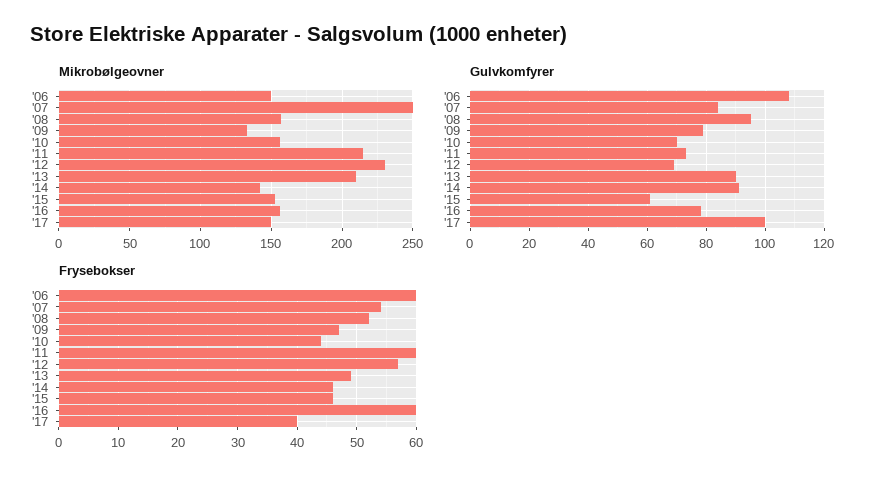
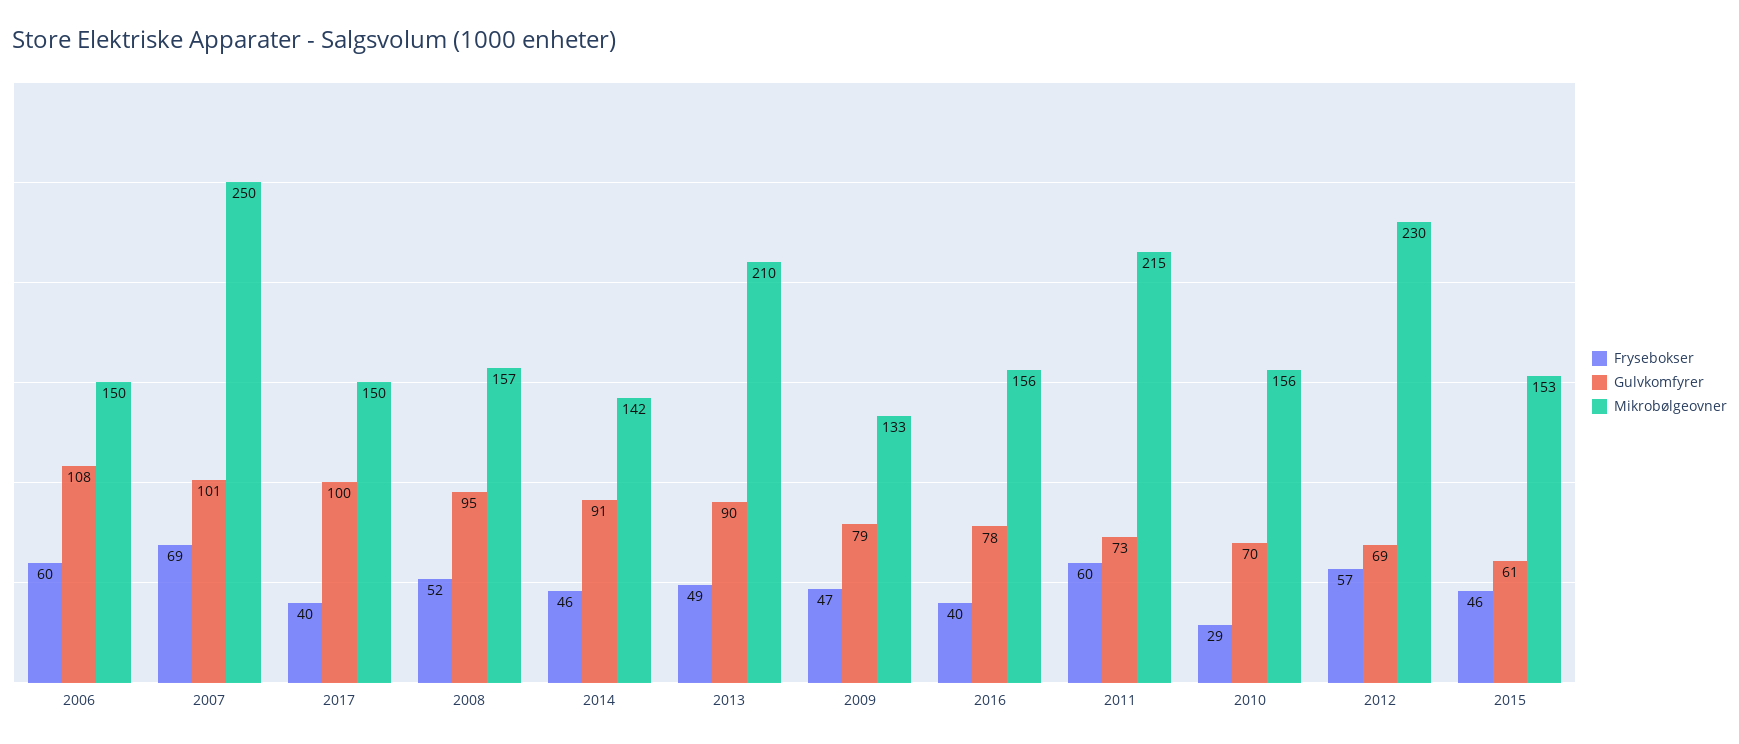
  {
    "Mikrobølgeovner": {
      "'06": 150,
      "'07": 250,
      "'08": 157,
      "'09": 133,
      "'10": 156,
      "'11": 215,
      "'12": 230,
      "'13": 210,
      "'14": 142,
      "'15": 153,
      "'16": 156,
      "'17": 150
    },
    "Gulvkomfyrer": {
      "'06": 108,
-     "'07": 85,
+     "'07": 101,
      "'08": 95,
      "'09": 79,
      "'10": 70,
      "'11": 73,
      "'12": 69,
      "'13": 90,
      "'14": 91,
      "'15": 61,
      "'16": 78,
      "'17": 100
    },
    "Frysebokser": {
      "'06": 60,
-     "'07": 55,
+     "'07": 69,
      "'08": 52,
      "'09": 47,
-     "'10": 45,
+     "'10": 29,
      "'11": 60,
      "'12": 57,
      "'13": 49,
      "'14": 46,
      "'15": 46,
-     "'16": 60,
+     "'16": 40,
      "'17": 40
    }
  }

